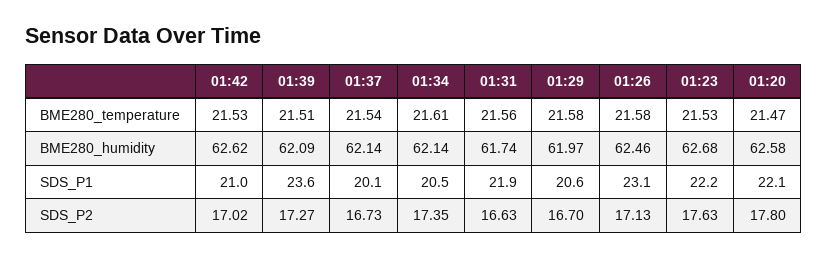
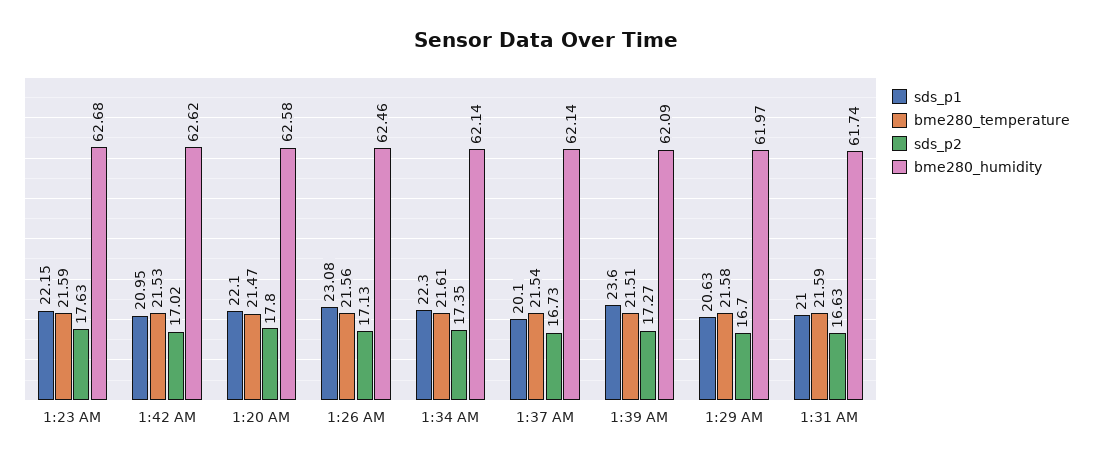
  {
    "BME280_temperature": {
      "01:42": 21.53,
      "01:39": 21.51,
      "01:37": 21.54,
      "01:34": 21.61,
-     "01:31": 21.56,
+     "01:31": 21.59,
      "01:29": 21.58,
-     "01:26": 21.58,
+     "01:26": 21.56,
-     "01:23": 21.53,
+     "01:23": 21.59,
      "01:20": 21.47
    },
    "BME280_humidity": {
      "01:42": 62.62,
      "01:39": 62.09,
      "01:37": 62.14,
      "01:34": 62.14,
      "01:31": 61.74,
      "01:29": 61.97,
      "01:26": 62.46,
      "01:23": 62.68,
      "01:20": 62.58
    },
    "SDS_P1": {
      "01:42": 20.95,
      "01:39": 23.6,
      "01:37": 20.1,
-     "01:34": 20.5,
+     "01:34": 22.3,
-     "01:31": 21.9,
+     "01:31": 21,
      "01:29": 20.63,
      "01:26": 23.08,
      "01:23": 22.15,
      "01:20": 22.1
    },
    "SDS_P2": {
      "01:42": 17.02,
      "01:39": 17.27,
      "01:37": 16.73,
      "01:34": 17.35,
      "01:31": 16.63,
      "01:29": 16.7,
      "01:26": 17.13,
      "01:23": 17.63,
      "01:20": 17.8
    }
  }

